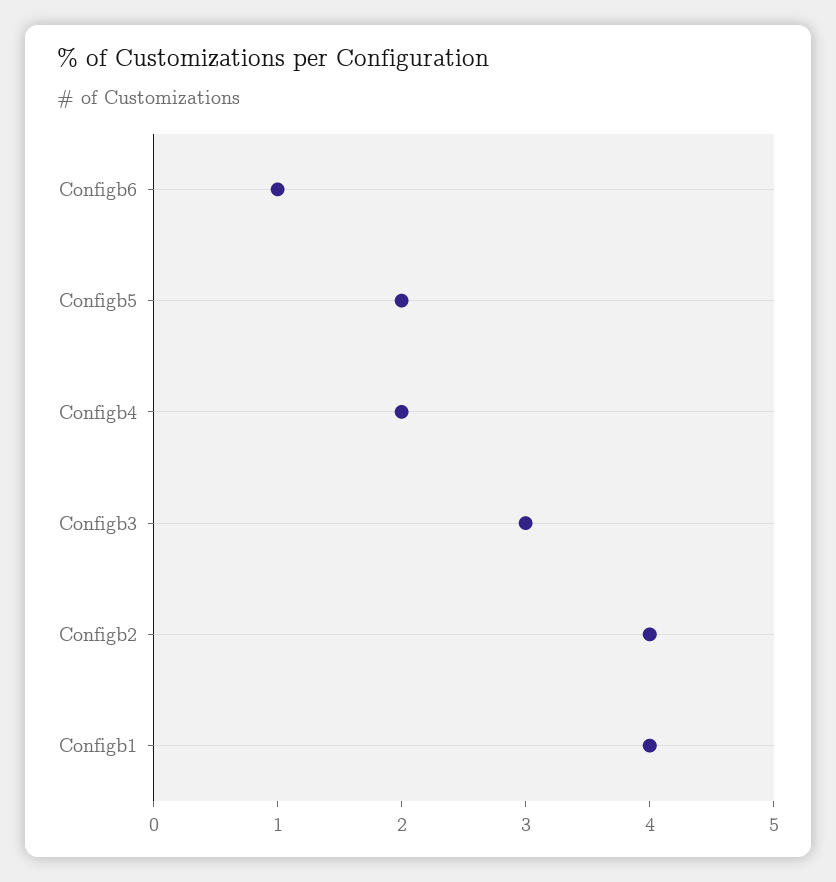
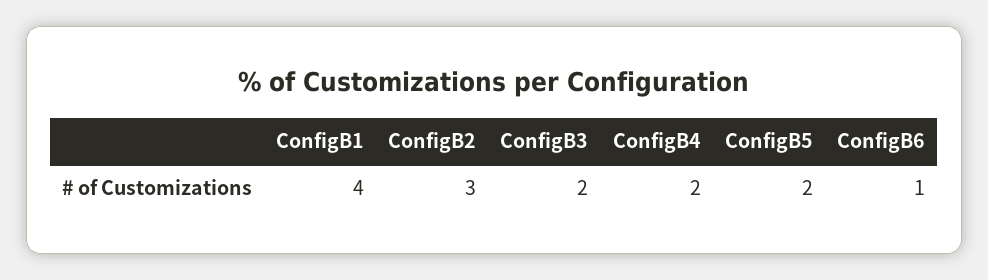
  {
    "Configb6": 1,
    "Configb5": 2,
    "Configb4": 2,
-   "Configb3": 3,
+   "Configb3": 2,
-   "Configb2": 4,
+   "Configb2": 3,
    "Configb1": 4
  }

